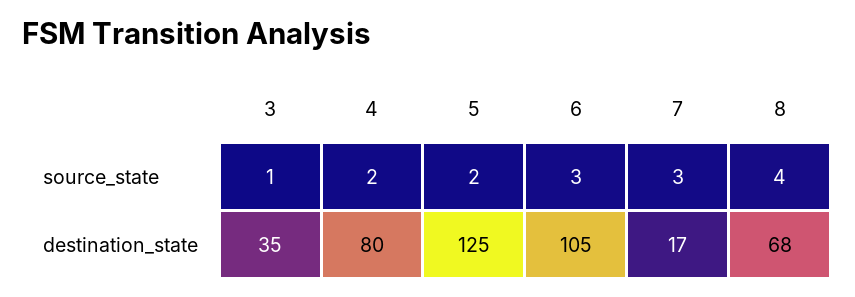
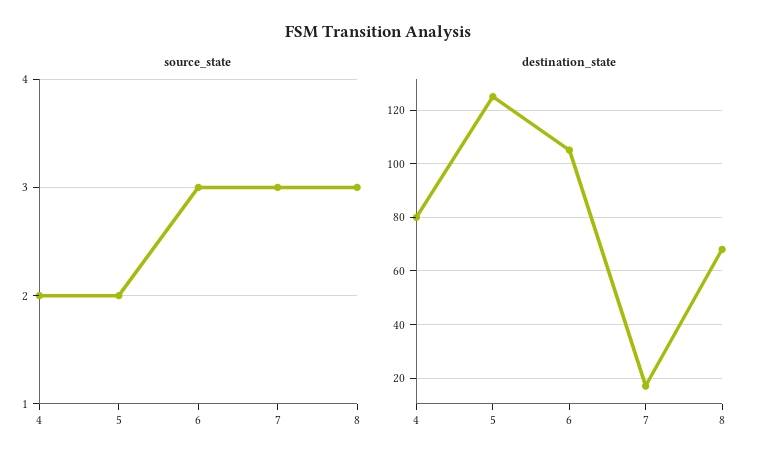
  {
    "source_state": {
-     "3": 1,
      "4": 2,
      "5": 2,
      "6": 3,
      "7": 3,
-     "8": 4
+     "8": 3
    },
    "destination_state": {
-     "3": 35,
      "4": 80,
      "5": 125,
      "6": 105,
      "7": 17,
      "8": 68
    }
  }

